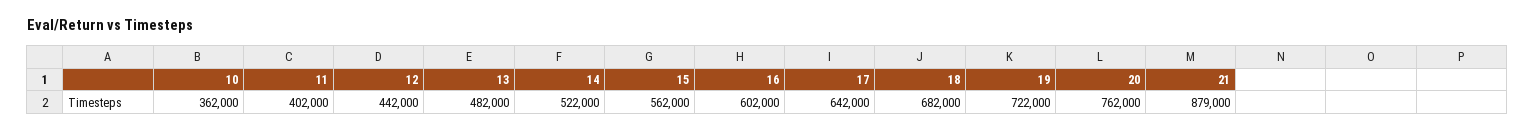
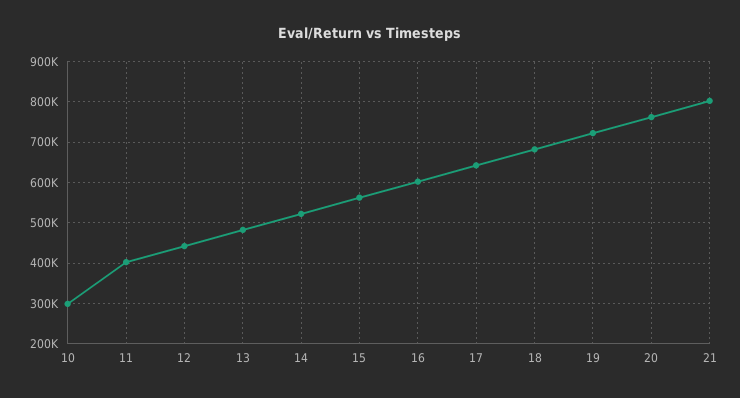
  {
-   "10": 362000,
+   "10": 300000,
    "11": 402000,
    "12": 442000,
    "13": 482000,
    "14": 522000,
    "15": 562000,
    "16": 602000,
    "17": 642000,
    "18": 682000,
    "19": 722000,
    "20": 762000,
-   "21": 879000
+   "21": 800000
  }

